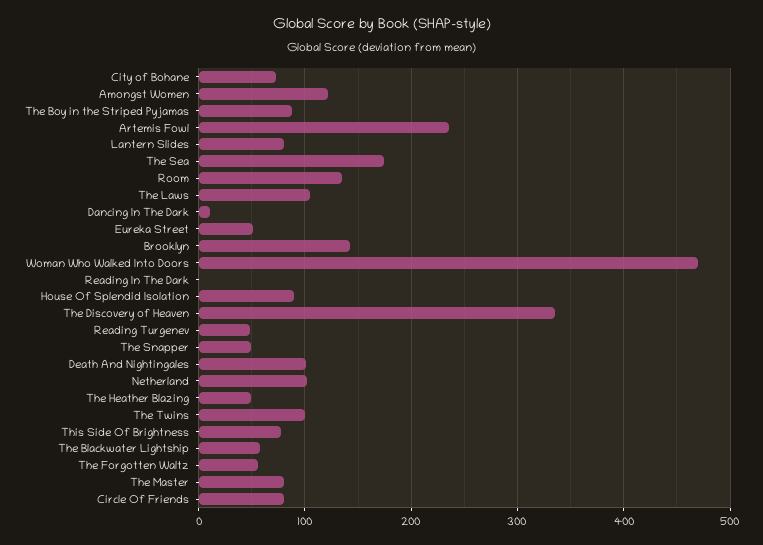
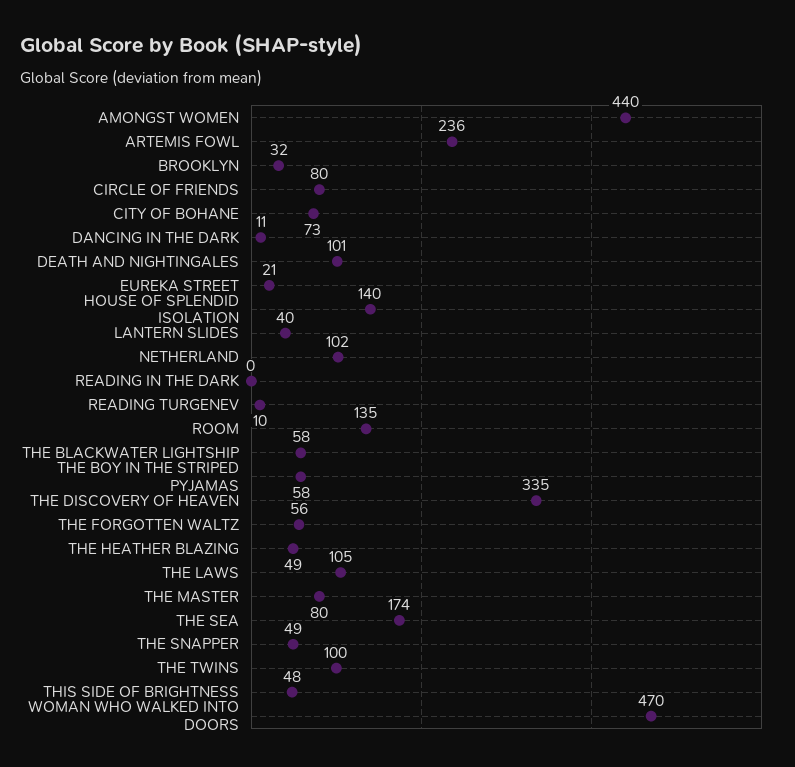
  {
    "City of Bohane": 73,
-   "Amongst Women": 120,
+   "Amongst Women": 440,
-   "The Boy in the Striped Pyjamas": 90,
+   "The Boy in the Striped Pyjamas": 58,
    "Artemis Fowl": 236,
-   "Lantern Slides": 80,
+   "Lantern Slides": 40,
    "The Sea": 174,
    "Room": 135,
    "The Laws": 105,
    "Dancing In The Dark": 11,
-   "Eureka Street": 50,
+   "Eureka Street": 21,
-   "Brooklyn": 140,
+   "Brooklyn": 32,
    "Woman Who Walked Into Doors": 470,
    "Reading In The Dark": 0,
-   "House Of Splendid Isolation": 90,
+   "House Of Splendid Isolation": 140,
    "The Discovery of Heaven": 335,
-   "Reading Turgenev": 50,
+   "Reading Turgenev": 10,
    "The Snapper": 49,
    "Death And Nightingales": 101,
    "Netherland": 102,
    "The Heather Blazing": 49,
    "The Twins": 100,
-   "This Side Of Brightness": 80,
+   "This Side Of Brightness": 48,
    "The Blackwater Lightship": 58,
    "The Forgotten Waltz": 56,
    "The Master": 80,
    "Circle Of Friends": 80
  }

